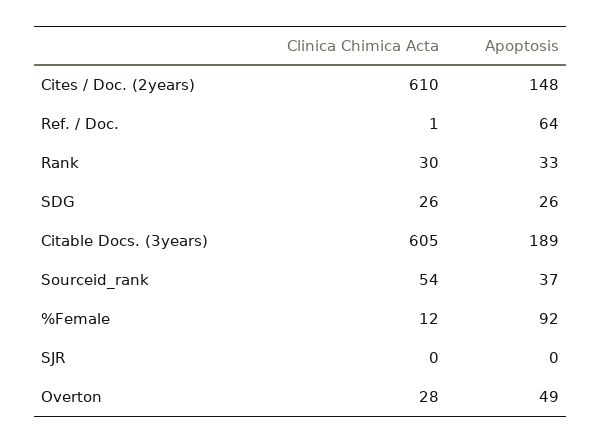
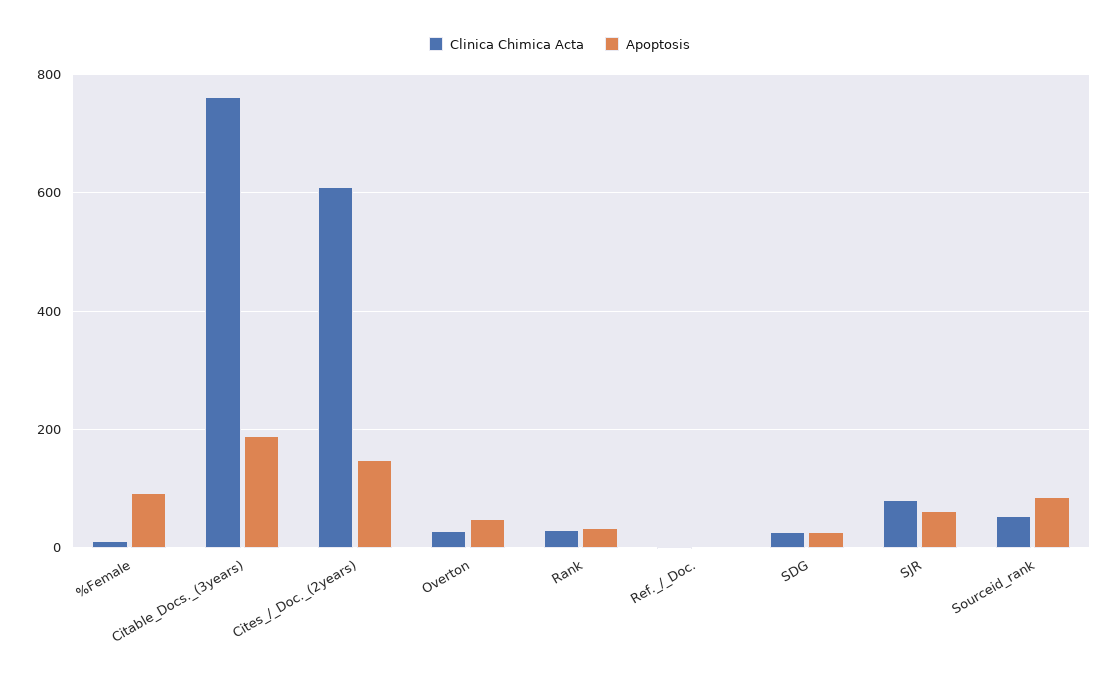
  {
    "Clinica Chimica Acta": {
      "Cites / Doc. (2years)": 610,
      "Ref. / Doc.": 1,
      "Rank": 30,
      "SDG": 26,
-     "Citable Docs. (3years)": 605,
+     "Citable Docs. (3years)": 760,
      "Sourceid_rank": 54,
      "%Female": 12,
-     "SJR": 0,
+     "SJR": 80,
      "Overton": 28
    },
    "Apoptosis": {
      "Cites / Doc. (2years)": 148,
-     "Ref. / Doc.": 64,
+     "Ref. / Doc.": 0,
      "Rank": 33,
      "SDG": 26,
      "Citable Docs. (3years)": 189,
-     "Sourceid_rank": 37,
+     "Sourceid_rank": 80,
      "%Female": 92,
-     "SJR": 0,
+     "SJR": 60,
      "Overton": 49
    }
  }

